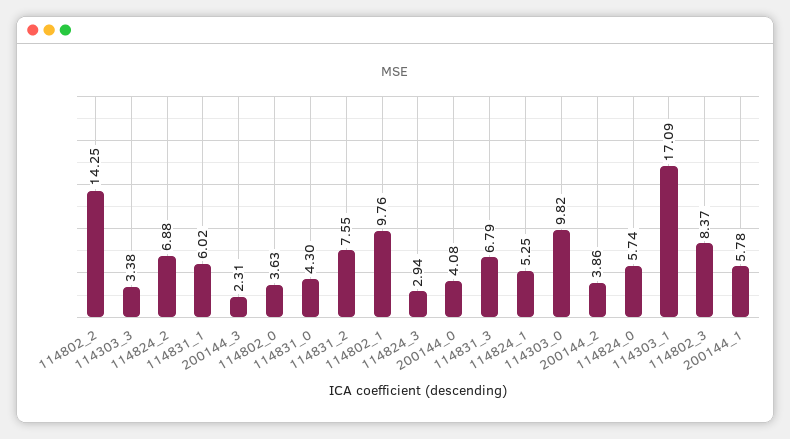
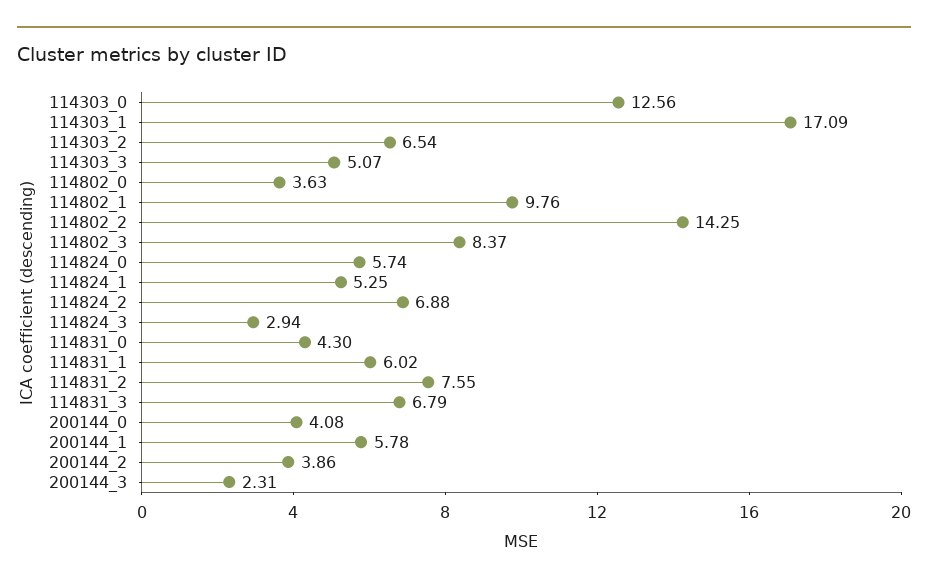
  {
    "114802_2": 14.25,
-   "114303_3": 3.38,
+   "114303_3": 5.07,
    "114824_2": 6.88,
    "114831_1": 6.02,
    "200144_3": 2.31,
    "114802_0": 3.63,
    "114831_0": 4.3,
    "114831_2": 7.55,
    "114802_1": 9.76,
    "114824_3": 2.94,
    "200144_0": 4.08,
    "114831_3": 6.79,
    "114824_1": 5.25,
-   "114303_0": 9.82,
+   "114303_0": 12.56,
    "200144_2": 3.86,
    "114824_0": 5.74,
    "114303_1": 17.09,
    "114802_3": 8.37,
-   "200144_1": 5.78
+   "200144_1": 5.78,
+   "114303_2": 6.54
  }

